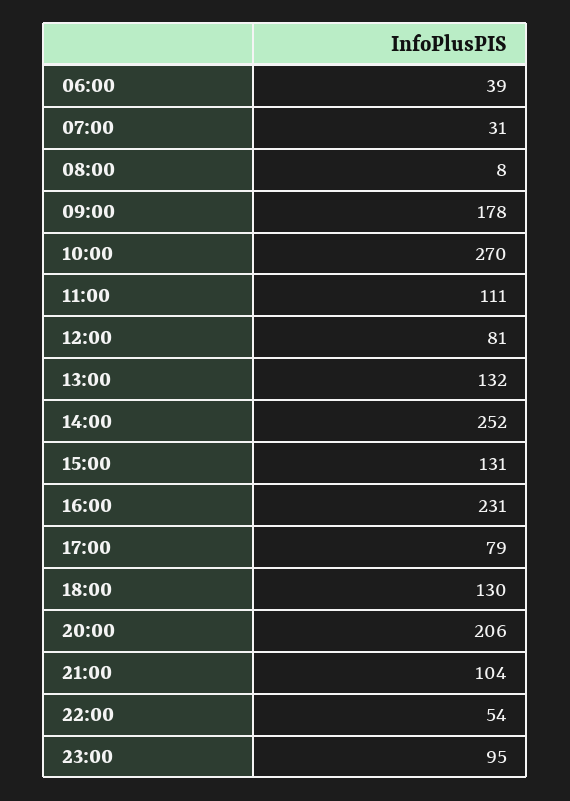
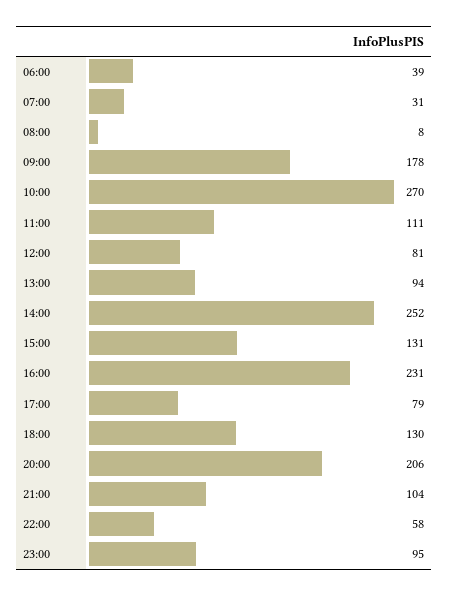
  {
    "06:00": 39,
    "07:00": 31,
    "08:00": 8,
    "09:00": 178,
    "10:00": 270,
    "11:00": 111,
    "12:00": 81,
-   "13:00": 132,
+   "13:00": 94,
    "14:00": 252,
    "15:00": 131,
    "16:00": 231,
    "17:00": 79,
    "18:00": 130,
    "20:00": 206,
    "21:00": 104,
-   "22:00": 54,
+   "22:00": 58,
    "23:00": 95
  }

